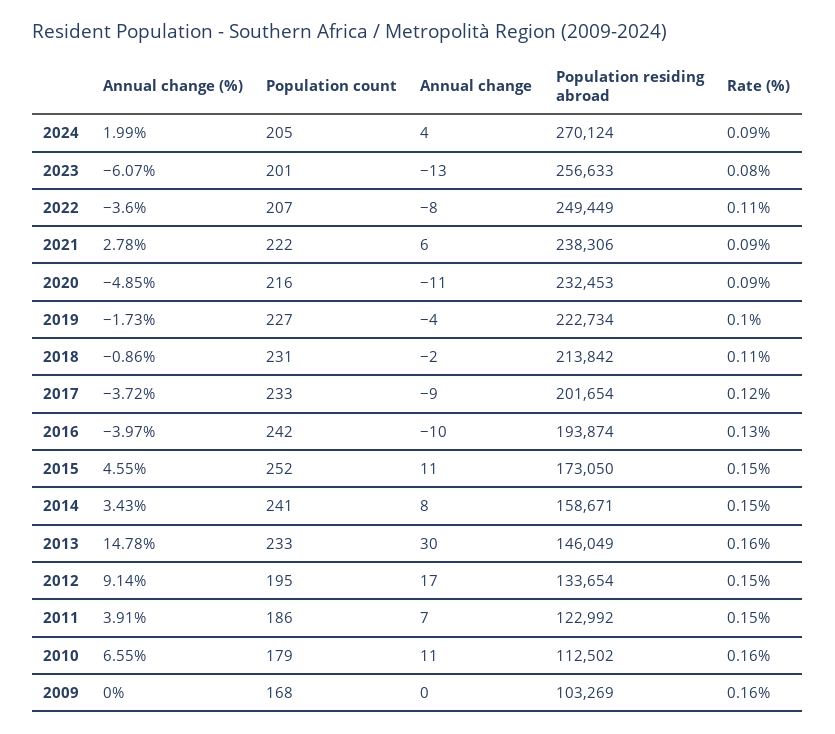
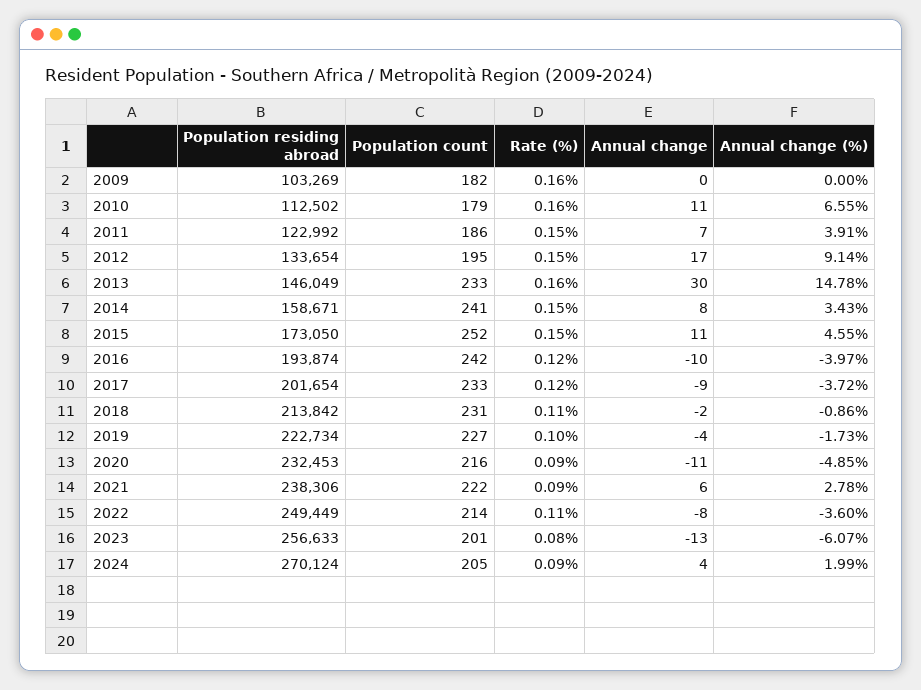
  {
    "Annual change (%)": {
      "2024": 1.99,
      "2023": -6.07,
      "2022": -3.6,
      "2021": 2.78,
      "2020": -4.85,
      "2019": -1.73,
      "2018": -0.86,
      "2017": -3.72,
      "2016": -3.97,
      "2015": 4.55,
      "2014": 3.43,
      "2013": 14.78,
      "2012": 9.14,
      "2011": 3.91,
      "2010": 6.55,
      "2009": 0
    },
    "Population count": {
      "2024": 205,
      "2023": 201,
-     "2022": 207,
+     "2022": 214,
      "2021": 222,
      "2020": 216,
      "2019": 227,
      "2018": 231,
      "2017": 233,
      "2016": 242,
      "2015": 252,
      "2014": 241,
      "2013": 233,
      "2012": 195,
      "2011": 186,
      "2010": 179,
-     "2009": 168
+     "2009": 182
    },
    "Annual change": {
      "2024": 4,
      "2023": -13,
      "2022": -8,
      "2021": 6,
      "2020": -11,
      "2019": -4,
      "2018": -2,
      "2017": -9,
      "2016": -10,
      "2015": 11,
      "2014": 8,
      "2013": 30,
      "2012": 17,
      "2011": 7,
      "2010": 11,
      "2009": 0
    },
    "Population residing abroad": {
      "2024": 270124,
      "2023": 256633,
      "2022": 249449,
      "2021": 238306,
      "2020": 232453,
      "2019": 222734,
      "2018": 213842,
      "2017": 201654,
      "2016": 193874,
      "2015": 173050,
      "2014": 158671,
      "2013": 146049,
      "2012": 133654,
      "2011": 122992,
      "2010": 112502,
      "2009": 103269
    },
    "Rate (%)": {
      "2024": 0.09,
      "2023": 0.08,
      "2022": 0.11,
      "2021": 0.09,
      "2020": 0.09,
      "2019": 0.1,
      "2018": 0.11,
      "2017": 0.12,
-     "2016": 0.13,
+     "2016": 0.12,
      "2015": 0.15,
      "2014": 0.15,
      "2013": 0.16,
      "2012": 0.15,
      "2011": 0.15,
      "2010": 0.16,
      "2009": 0.16
    }
  }

